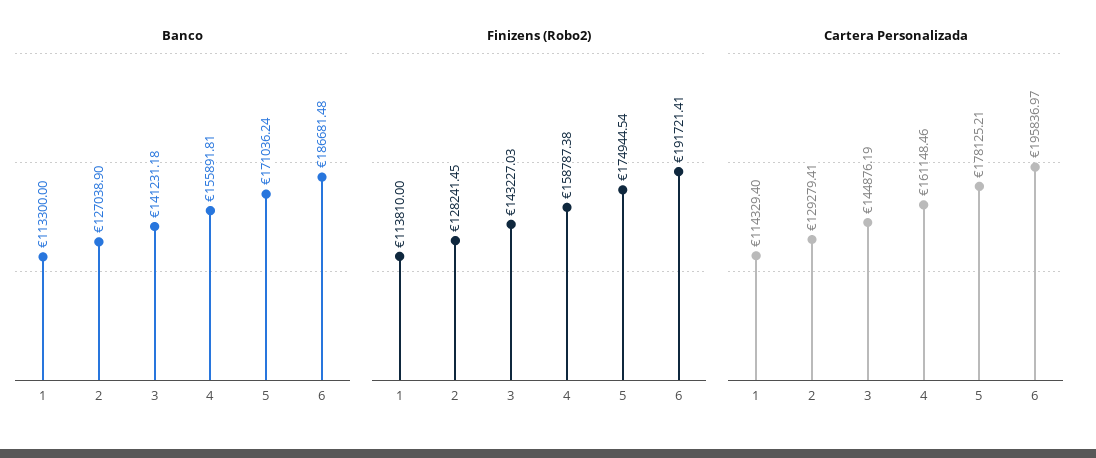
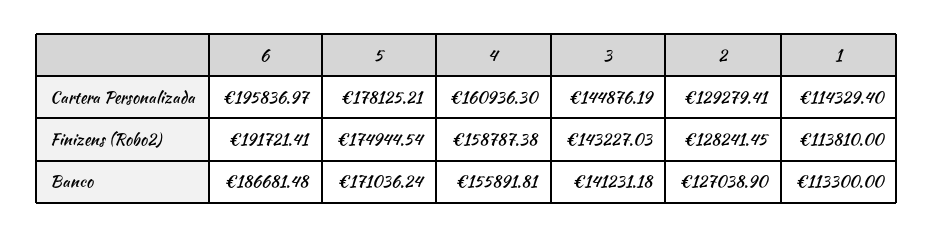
  {
    "Banco": {
      "1": 113300,
      "2": 127038.9,
      "3": 141231.18,
      "4": 155891.81,
      "5": 171036.24,
      "6": 186681.48
    },
    "Finizens (Robo2)": {
      "1": 113810,
      "2": 128241.45,
      "3": 143227.03,
      "4": 158787.38,
      "5": 174944.54,
      "6": 191721.41
    },
    "Cartera Personalizada": {
      "1": 114329.4,
      "2": 129279.41,
      "3": 144876.19,
-     "4": 161148.46,
+     "4": 160936.3,
      "5": 178125.21,
      "6": 195836.97
    }
  }

